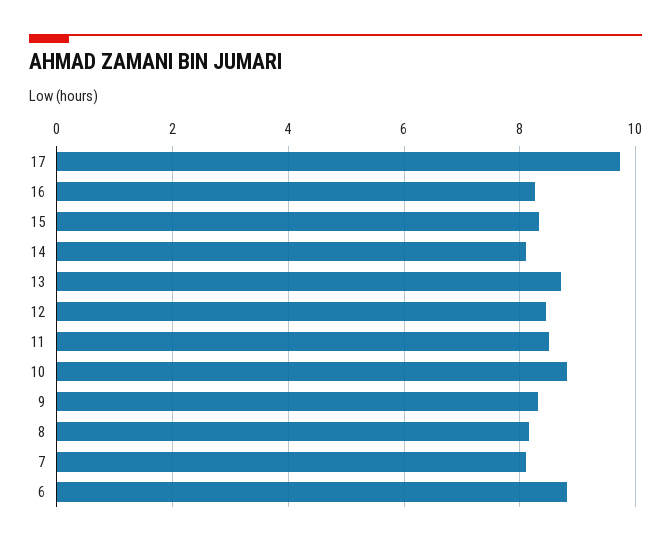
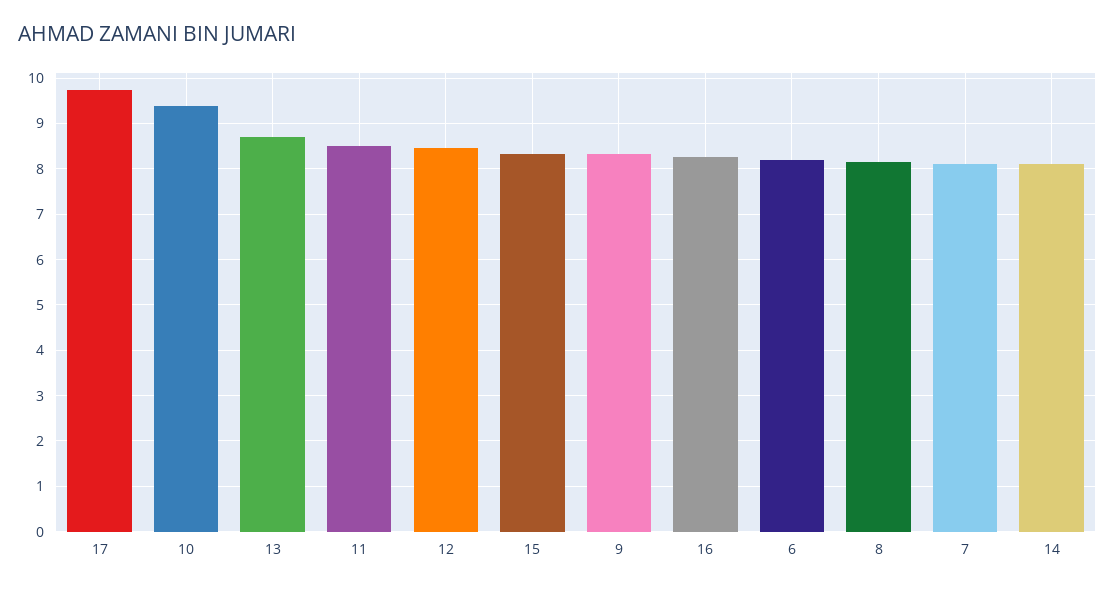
  {
    "17": 9.8,
    "16": 8.2,
    "15": 8.4,
    "14": 8.2,
    "13": 8.8,
    "12": 8.4,
    "11": 8.6,
-   "10": 8.8,
+   "10": 9.4,
    "9": 8.4,
    "8": 8.2,
    "7": 8.2,
-   "6": 8.8
+   "6": 8.2
  }

